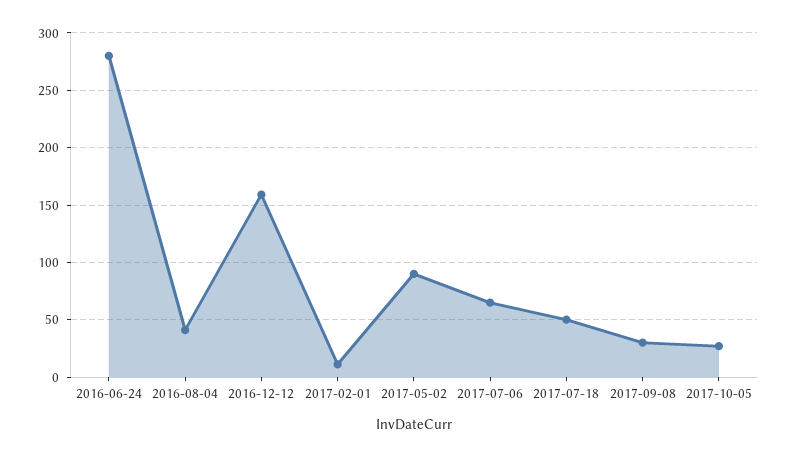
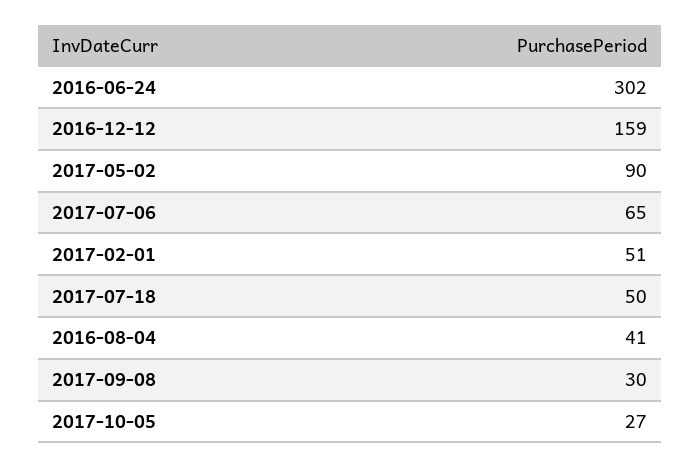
  {
-   "2016-06-24": 280,
+   "2016-06-24": 302,
    "2016-08-04": 41,
    "2016-12-12": 159,
-   "2017-02-01": 10,
+   "2017-02-01": 51,
    "2017-05-02": 90,
    "2017-07-06": 65,
    "2017-07-18": 50,
    "2017-09-08": 30,
    "2017-10-05": 27
  }

